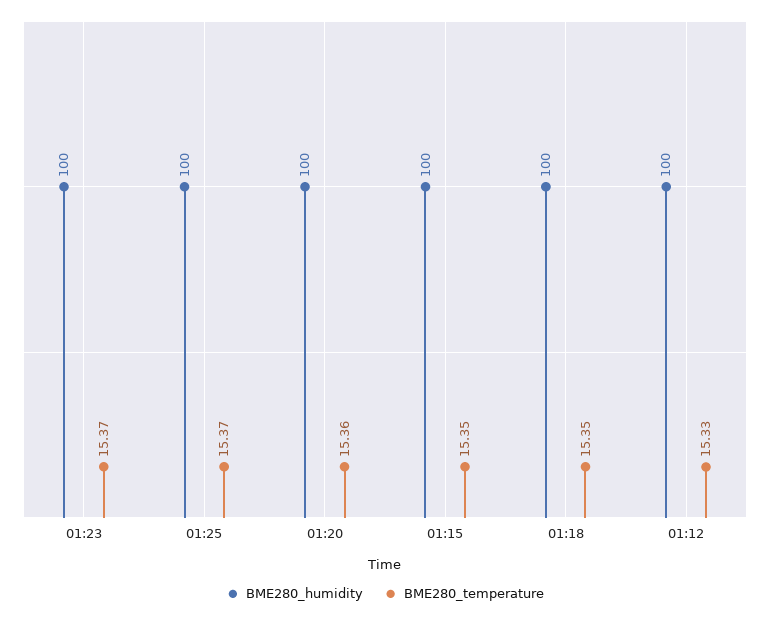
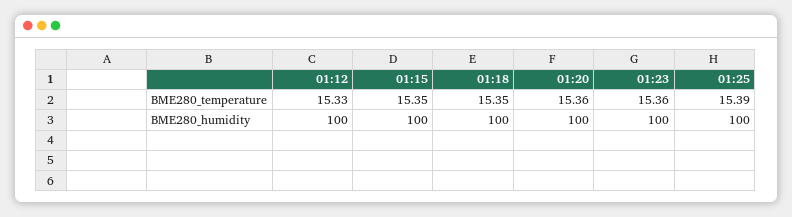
  {
    "BME280_humidity": {
      "01:23": 100,
      "01:25": 100,
      "01:20": 100,
      "01:15": 100,
      "01:18": 100,
      "01:12": 100
    },
    "BME280_temperature": {
-     "01:23": 15.37,
+     "01:23": 15.36,
-     "01:25": 15.37,
+     "01:25": 15.39,
      "01:20": 15.36,
      "01:15": 15.35,
      "01:18": 15.35,
      "01:12": 15.33
    }
  }

